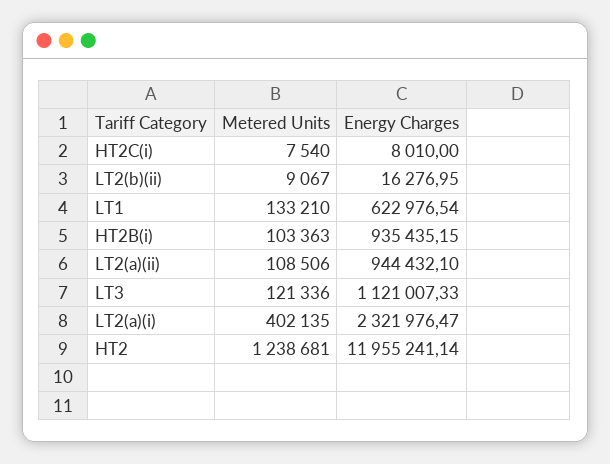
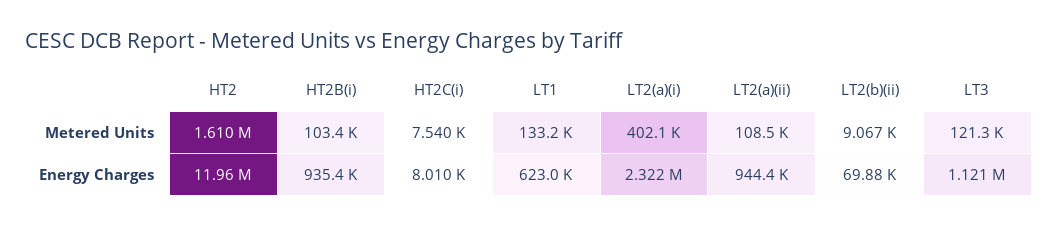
  {
    "Metered Units": {
      "HT2C(i)": 7540,
      "LT2(b)(ii)": 9067,
      "LT1": 133210,
      "HT2B(i)": 103363,
      "LT2(a)(ii)": 108506,
      "LT3": 121336,
      "LT2(a)(i)": 402135,
-     "HT2": 1238681
+     "HT2": 1610000
    },
    "Energy Charges": {
      "HT2C(i)": 8010,
-     "LT2(b)(ii)": 16276.95,
+     "LT2(b)(ii)": 69880,
      "LT1": 622976.54,
      "HT2B(i)": 935435.15,
      "LT2(a)(ii)": 944432.1,
      "LT3": 1121007.33,
      "LT2(a)(i)": 2321976.47,
      "HT2": 11955241.14
    }
  }

